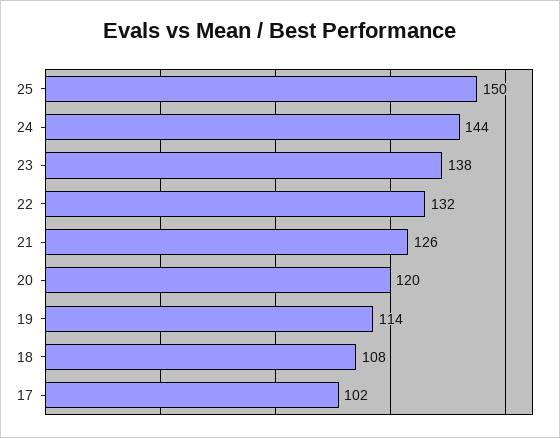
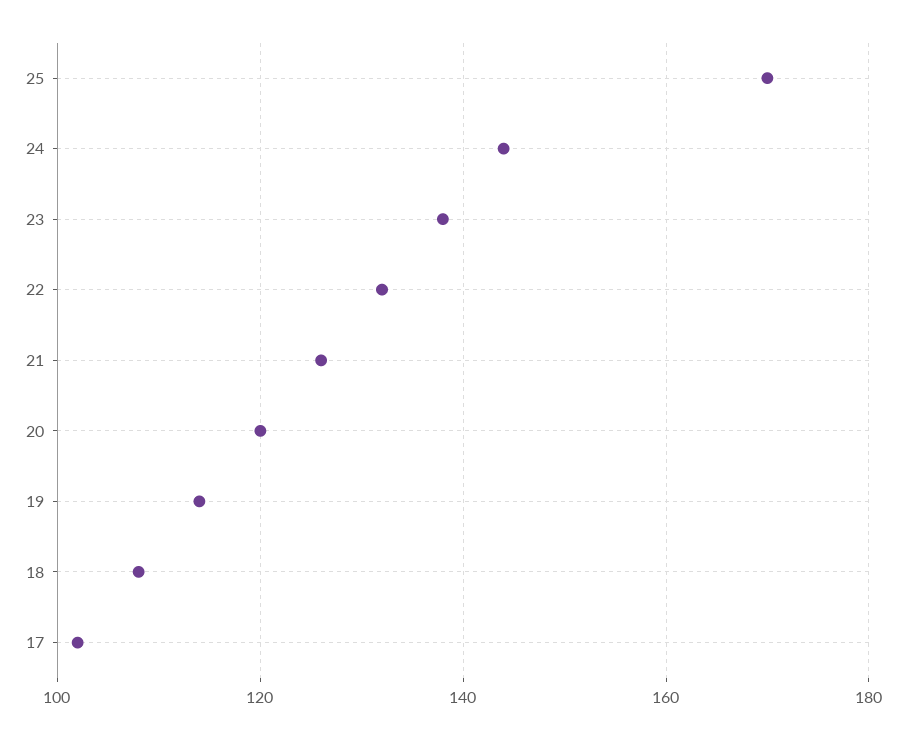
  {
-   "25": 150,
+   "25": 170,
    "24": 144,
    "23": 138,
    "22": 132,
    "21": 126,
    "20": 120,
    "19": 114,
    "18": 108,
    "17": 102
  }

